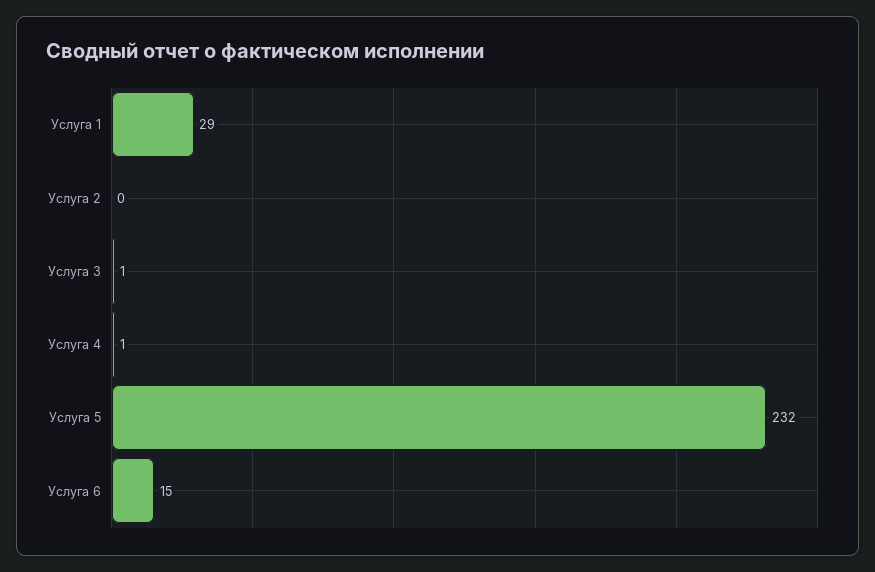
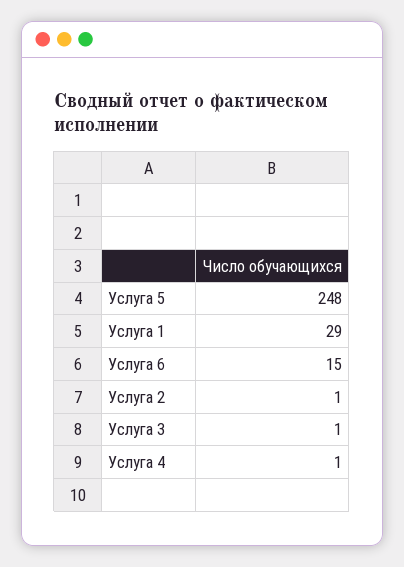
  {
    "Услуга 1": 29,
-   "Услуга 2": 0,
+   "Услуга 2": 1,
    "Услуга 3": 1,
    "Услуга 4": 1,
-   "Услуга 5": 232,
+   "Услуга 5": 248,
    "Услуга 6": 15
  }

